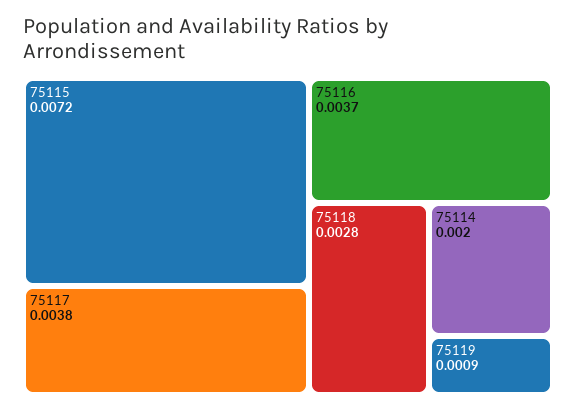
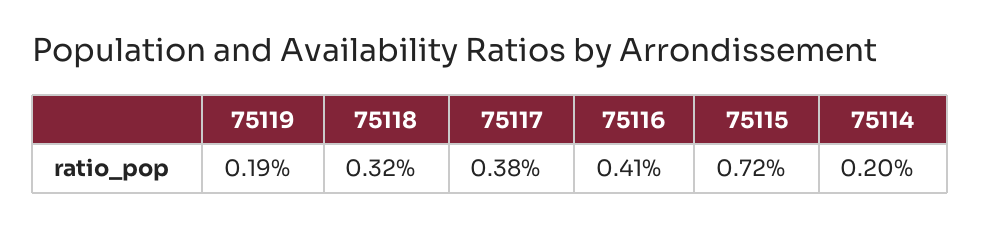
  {
    "75115": 0.0072,
    "75117": 0.0038,
-   "75116": 0.0037,
+   "75116": 0.0041,
-   "75118": 0.0028,
+   "75118": 0.0032,
    "75114": 0.002,
-   "75119": 0.0009
+   "75119": 0.0019
  }

